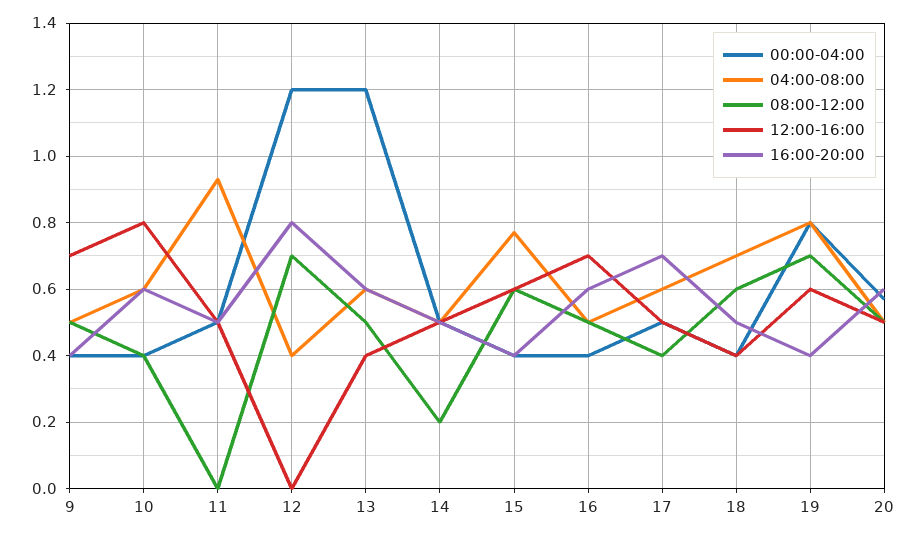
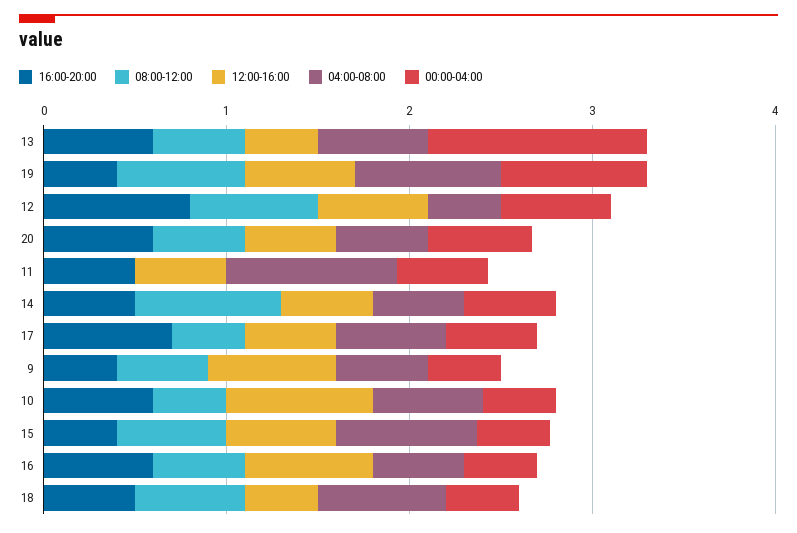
  {
    "00:00-04:00": {
      "9": 0.4,
      "10": 0.4,
      "11": 0.5,
-     "12": 1.2,
+     "12": 0.6,
      "13": 1.2,
      "14": 0.5,
      "15": 0.4,
      "16": 0.4,
      "17": 0.5,
      "18": 0.4,
      "19": 0.8,
      "20": 0.55
    },
    "04:00-08:00": {
      "9": 0.5,
      "10": 0.6,
      "11": 0.95,
      "12": 0.4,
      "13": 0.6,
      "14": 0.5,
      "15": 0.75,
      "16": 0.5,
      "17": 0.6,
      "18": 0.7,
      "19": 0.8,
      "20": 0.5
    },
    "08:00-12:00": {
      "9": 0.5,
      "10": 0.4,
      "11": 0,
      "12": 0.7,
      "13": 0.5,
-     "14": 0.2,
+     "14": 0.8,
      "15": 0.6,
      "16": 0.5,
      "17": 0.4,
      "18": 0.6,
      "19": 0.7,
      "20": 0.5
    },
    "12:00-16:00": {
      "9": 0.7,
      "10": 0.8,
      "11": 0.5,
-     "12": 0,
+     "12": 0.6,
      "13": 0.4,
      "14": 0.5,
      "15": 0.6,
      "16": 0.7,
      "17": 0.5,
      "18": 0.4,
      "19": 0.6,
      "20": 0.5
    },
    "16:00-20:00": {
      "9": 0.4,
      "10": 0.6,
      "11": 0.5,
      "12": 0.8,
      "13": 0.6,
      "14": 0.5,
      "15": 0.4,
      "16": 0.6,
      "17": 0.7,
      "18": 0.5,
      "19": 0.4,
      "20": 0.6
    }
  }

